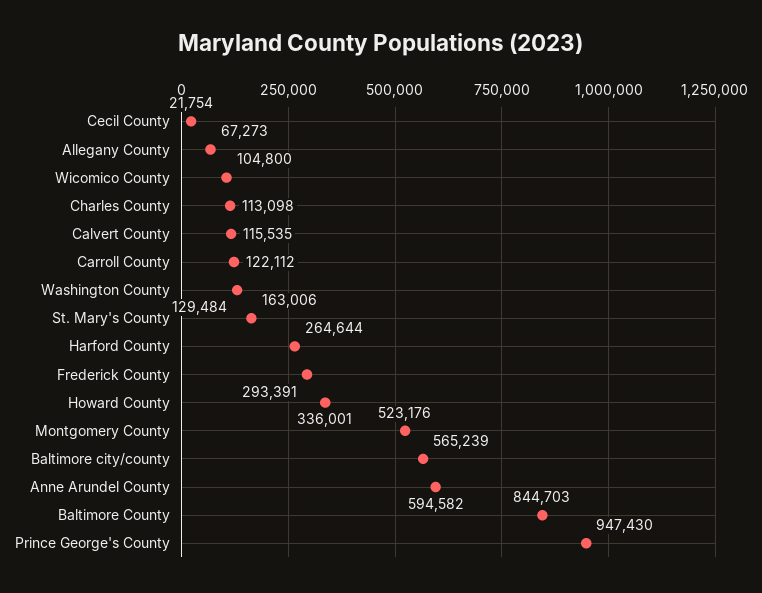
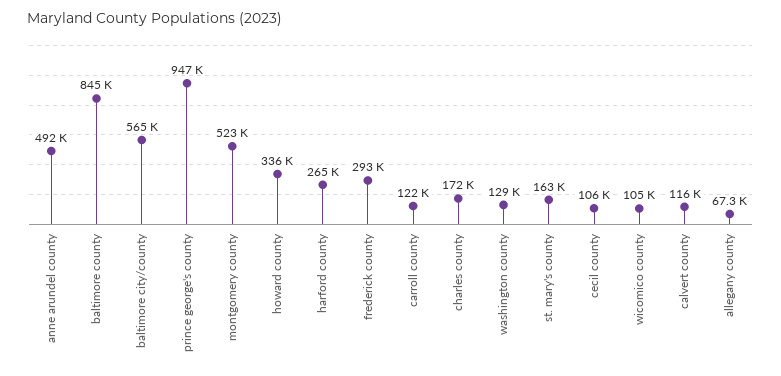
  {
-   "Cecil County": 21754,
+   "Cecil County": 106000,
    "Allegany County": 67273,
    "Wicomico County": 104800,
-   "Charles County": 113098,
+   "Charles County": 172000,
    "Calvert County": 115535,
    "Carroll County": 122112,
    "Washington County": 129484,
    "St. Mary's County": 163006,
    "Harford County": 264644,
    "Frederick County": 293391,
    "Howard County": 336001,
    "Montgomery County": 523176,
    "Baltimore city/county": 565239,
-   "Anne Arundel County": 594582,
+   "Anne Arundel County": 492000,
    "Baltimore County": 844703,
    "Prince George's County": 947430
  }

